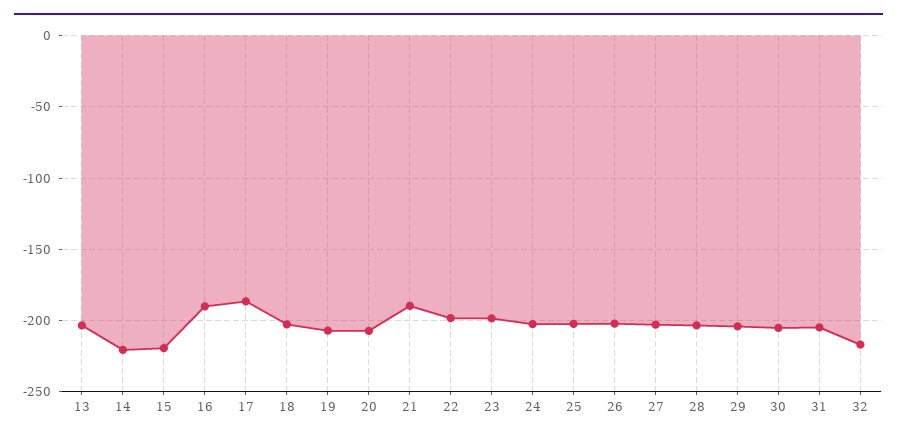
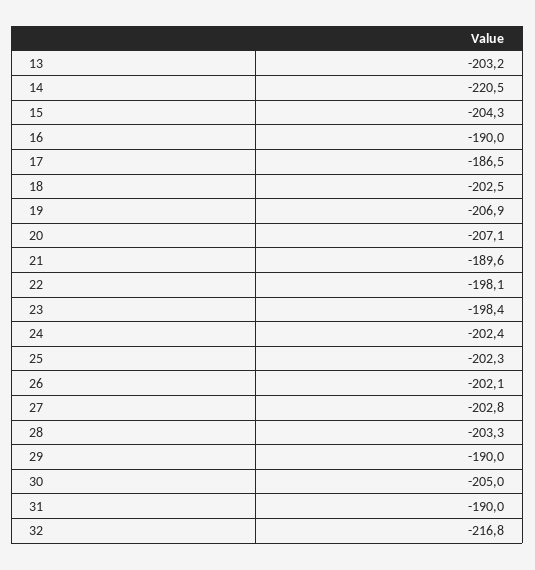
  {
    "13": -203.2,
    "14": -220.5,
-   "15": -220,
+   "15": -204.3,
    "16": -190,
    "17": -186.5,
    "18": -202.5,
    "19": -206.9,
    "20": -207.1,
    "21": -189.6,
    "22": -198.1,
    "23": -198.4,
    "24": -202.4,
    "25": -202.3,
    "26": -202.1,
    "27": -202.8,
    "28": -203.3,
-   "29": -205,
+   "29": -190,
    "30": -205,
-   "31": -205,
+   "31": -190,
    "32": -216.8
  }

